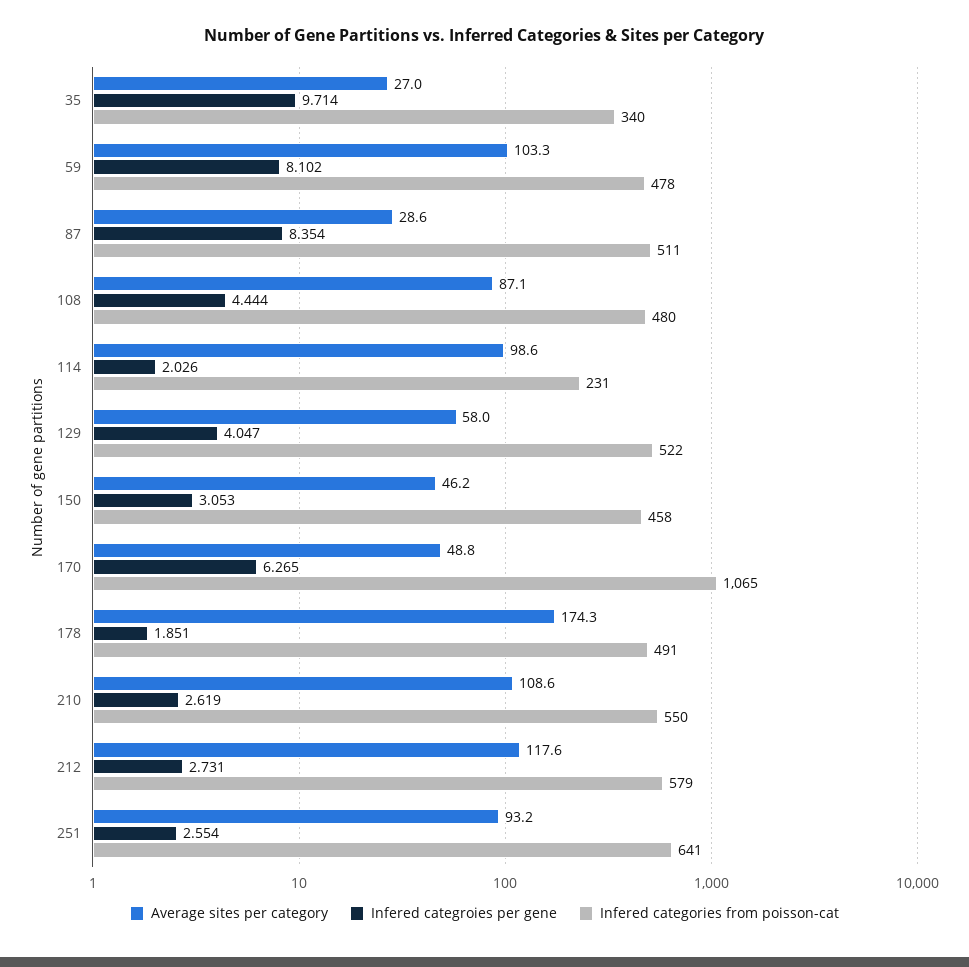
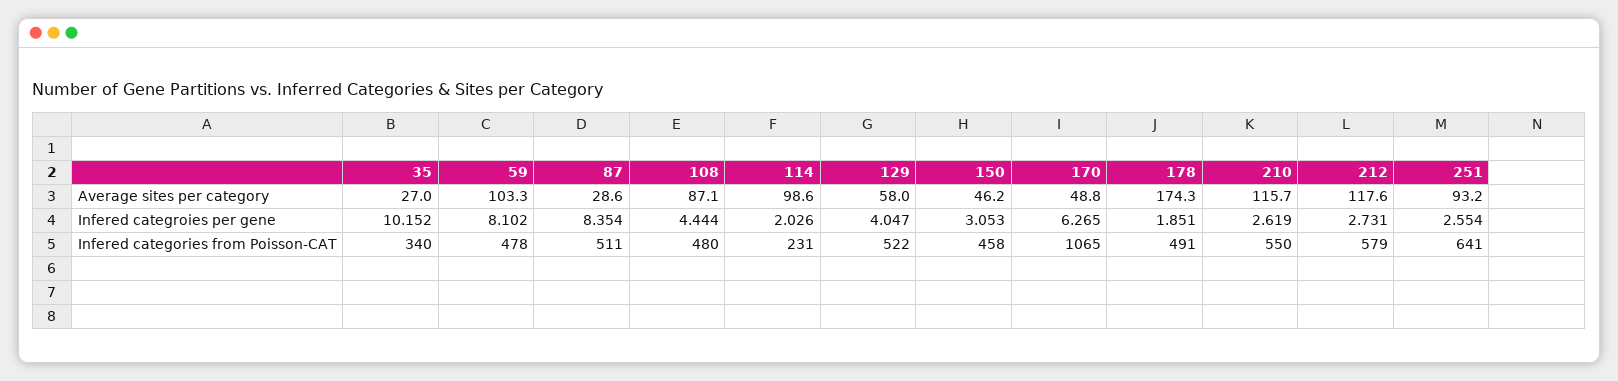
  {
    "Average sites per category": {
      "35": 27,
      "59": 103.3,
      "87": 28.6,
      "108": 87.1,
      "114": 98.6,
      "129": 58,
      "150": 46.2,
      "170": 48.8,
      "178": 174.3,
-     "210": 108.6,
+     "210": 115.7,
      "212": 117.6,
      "251": 93.2
    },
    "Infered categroies per gene": {
-     "35": 9.714,
+     "35": 10.152,
      "59": 8.102,
      "87": 8.354,
      "108": 4.444,
      "114": 2.026,
      "129": 4.047,
      "150": 3.053,
      "170": 6.265,
      "178": 1.851,
      "210": 2.619,
      "212": 2.731,
      "251": 2.554
    },
    "Infered categories from poisson-cat": {
      "35": 340,
      "59": 478,
      "87": 511,
      "108": 480,
      "114": 231,
      "129": 522,
      "150": 458,
      "170": 1065,
      "178": 491,
      "210": 550,
      "212": 579,
      "251": 641
    }
  }

